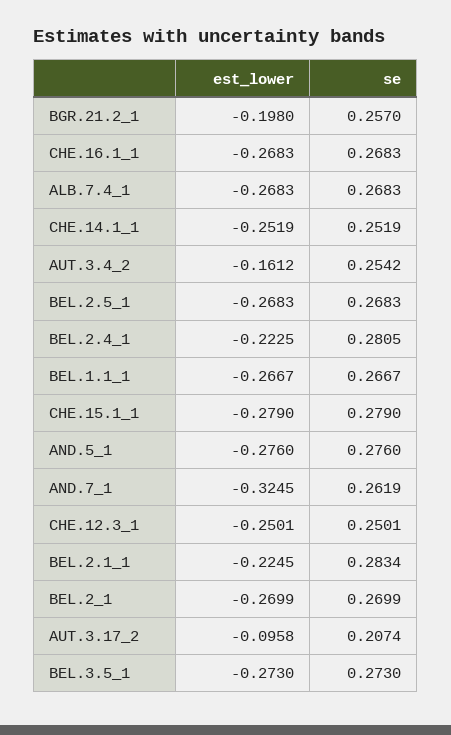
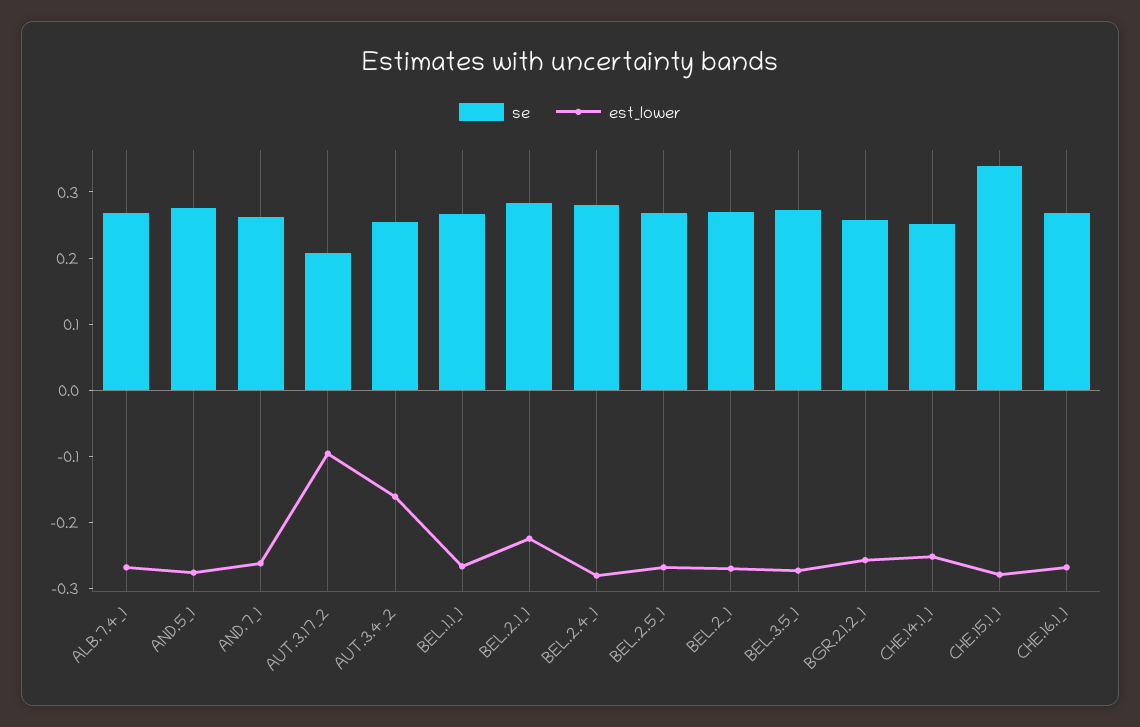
  {
    "est_lower": {
-     "BGR.21.2_1": -0.198,
+     "BGR.21.2_1": -0.26,
      "CHE.16.1_1": -0.2683,
      "ALB.7.4_1": -0.2683,
      "CHE.14.1_1": -0.2519,
      "AUT.3.4_2": -0.1612,
      "BEL.2.5_1": -0.2683,
-     "BEL.2.4_1": -0.2225,
+     "BEL.2.4_1": -0.28,
      "BEL.1.1_1": -0.2667,
      "CHE.15.1_1": -0.279,
      "AND.5_1": -0.276,
-     "AND.7_1": -0.3245,
+     "AND.7_1": -0.26,
-     "CHE.12.3_1": -0.2501,
      "BEL.2.1_1": -0.2245,
      "BEL.2_1": -0.2699,
      "AUT.3.17_2": -0.0958,
      "BEL.3.5_1": -0.273
    },
    "se": {
      "BGR.21.2_1": 0.257,
      "CHE.16.1_1": 0.2683,
      "ALB.7.4_1": 0.2683,
      "CHE.14.1_1": 0.2519,
      "AUT.3.4_2": 0.2542,
      "BEL.2.5_1": 0.2683,
      "BEL.2.4_1": 0.2805,
      "BEL.1.1_1": 0.2667,
-     "CHE.15.1_1": 0.279,
+     "CHE.15.1_1": 0.34,
      "AND.5_1": 0.276,
      "AND.7_1": 0.2619,
-     "CHE.12.3_1": 0.2501,
      "BEL.2.1_1": 0.2834,
      "BEL.2_1": 0.2699,
      "AUT.3.17_2": 0.2074,
      "BEL.3.5_1": 0.273
    }
  }

